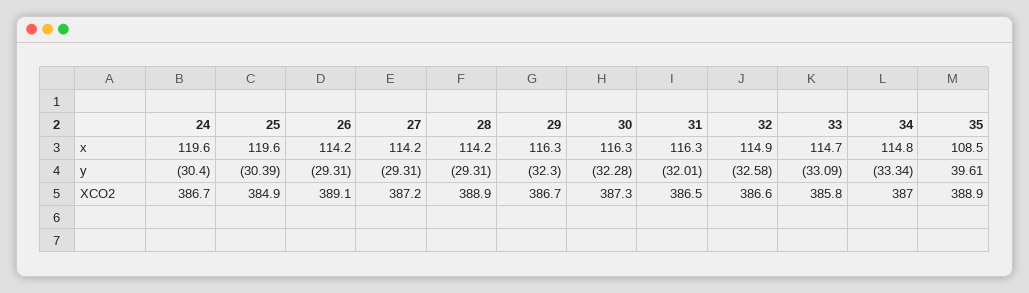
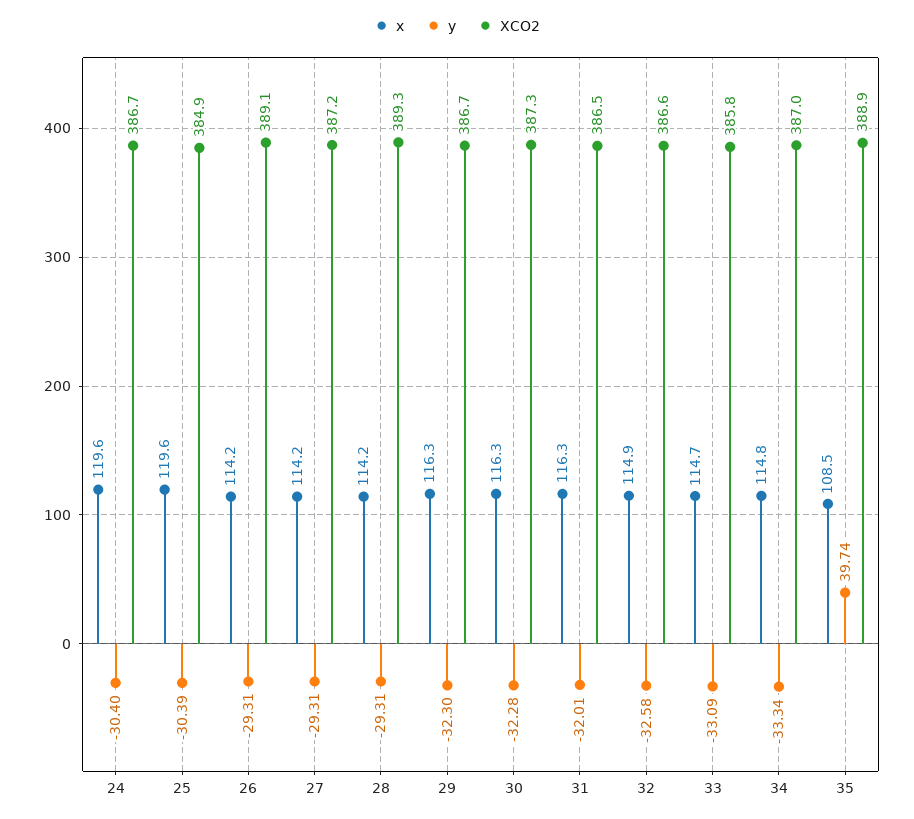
  {
    "x": {
      "24": 119.6,
      "25": 119.6,
      "26": 114.2,
      "27": 114.2,
      "28": 114.2,
      "29": 116.3,
      "30": 116.3,
      "31": 116.3,
      "32": 114.9,
      "33": 114.7,
      "34": 114.8,
      "35": 108.5
    },
    "y": {
      "24": -30.4,
      "25": -30.39,
      "26": -29.31,
      "27": -29.31,
      "28": -29.31,
      "29": -32.3,
      "30": -32.28,
      "31": -32.01,
      "32": -32.58,
      "33": -33.09,
      "34": -33.34,
-     "35": 39.61
+     "35": 39.74
    },
    "XCO2": {
      "24": 386.7,
      "25": 384.9,
      "26": 389.1,
      "27": 387.2,
-     "28": 388.9,
+     "28": 389.3,
      "29": 386.7,
      "30": 387.3,
      "31": 386.5,
      "32": 386.6,
      "33": 385.8,
      "34": 387,
      "35": 388.9
    }
  }

